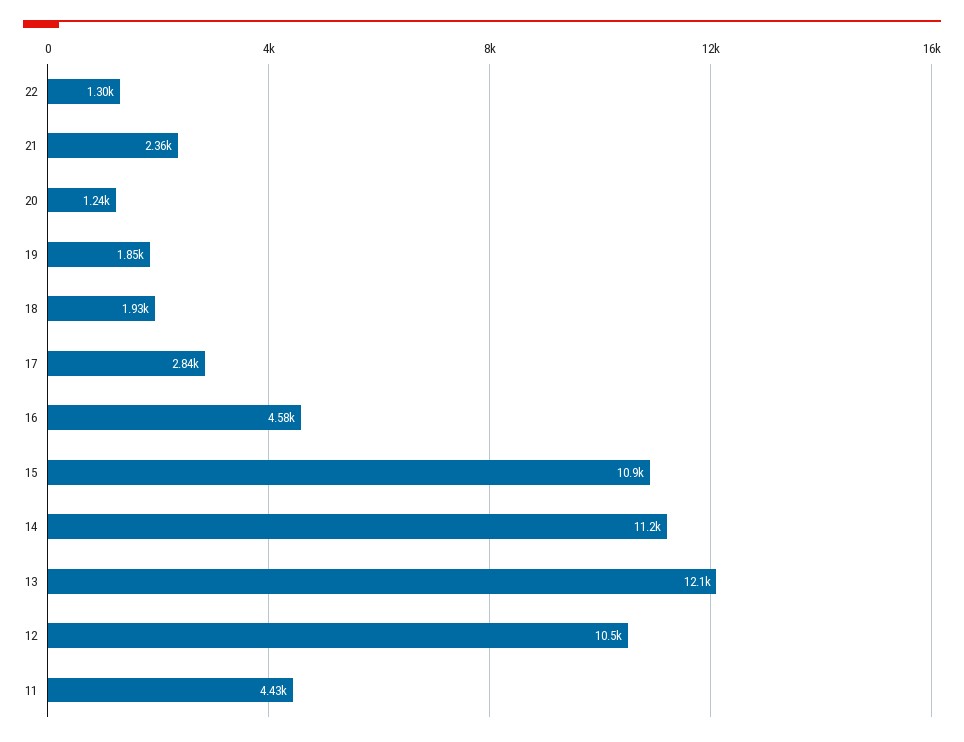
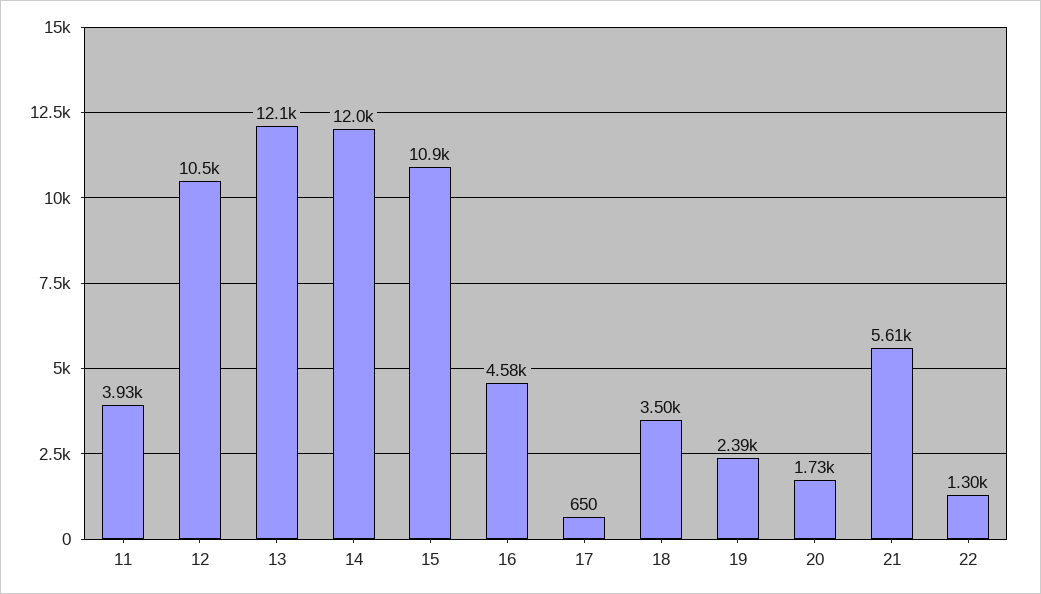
  {
    "22": 1300,
-   "21": 2360,
+   "21": 5610,
-   "20": 1240,
+   "20": 1730,
-   "19": 1850,
+   "19": 2390,
-   "18": 1930,
+   "18": 3500,
-   "17": 2840,
+   "17": 650,
    "16": 4580,
    "15": 10900,
-   "14": 11200,
+   "14": 12000,
    "13": 12100,
    "12": 10500,
-   "11": 4430
+   "11": 3930
  }

